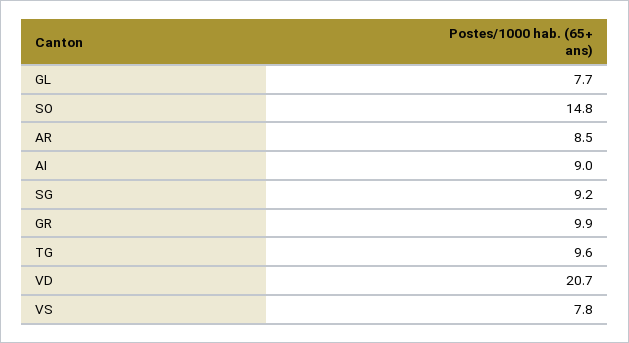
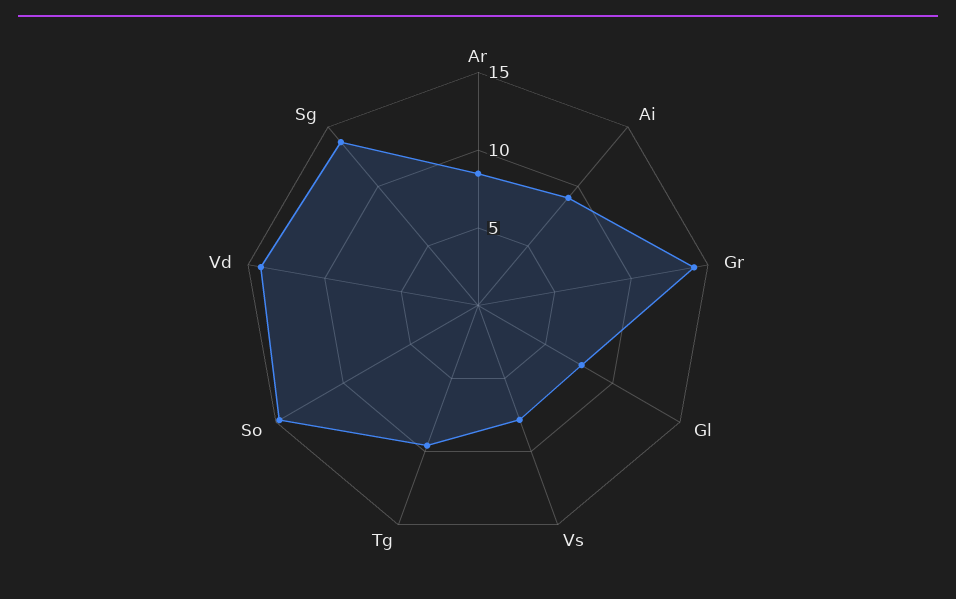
  {
    "GL": 7.7,
    "SO": 14.8,
    "AR": 8.5,
    "AI": 9,
-   "SG": 9.2,
+   "SG": 14,
-   "GR": 9.9,
+   "GR": 14,
    "TG": 9.6,
-   "VD": 20.7,
+   "VD": 14,
    "VS": 7.8
  }

